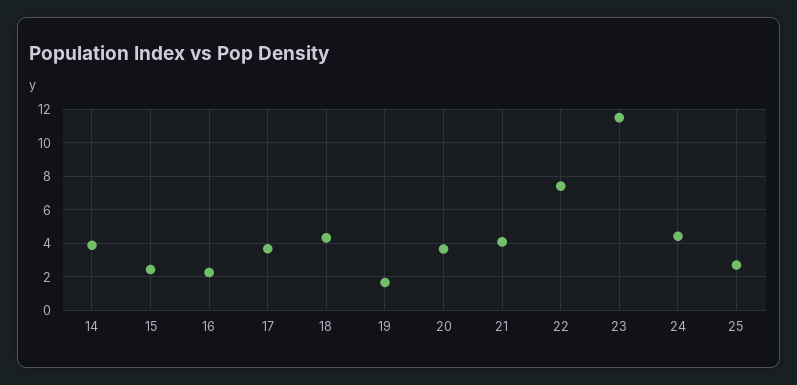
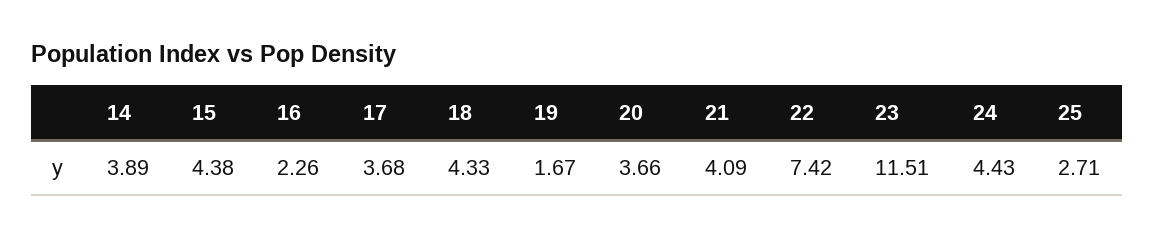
  {
    "14": 3.89,
-   "15": 2.5,
+   "15": 4.38,
    "16": 2.26,
    "17": 3.68,
    "18": 4.33,
    "19": 1.67,
    "20": 3.66,
    "21": 4.09,
    "22": 7.42,
    "23": 11.51,
    "24": 4.43,
    "25": 2.71
  }

